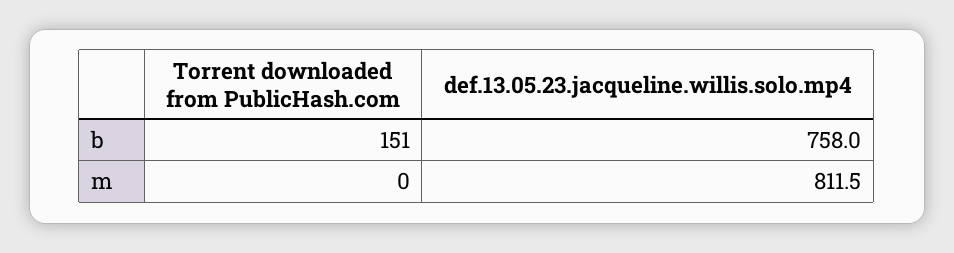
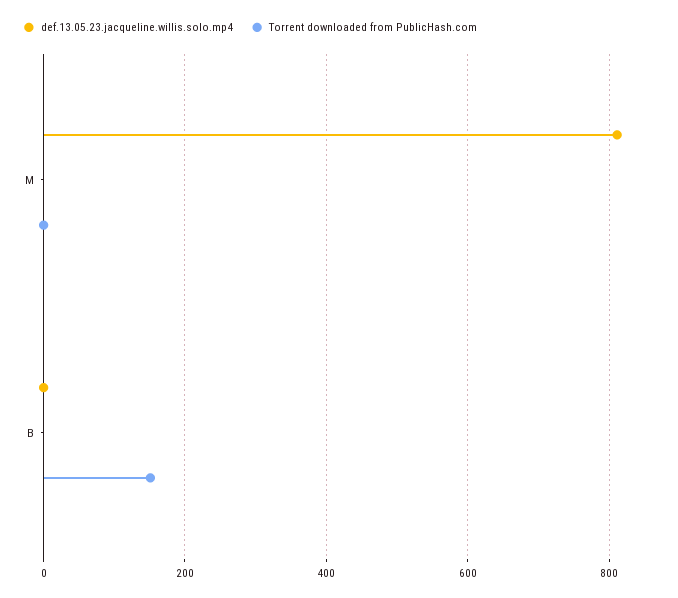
  {
    "Torrent downloaded from PublicHash.com": {
      "b": 151,
      "m": 0
    },
    "def.13.05.23.jacqueline.willis.solo.mp4": {
-     "b": 758,
+     "b": 0,
      "m": 811.5
    }
  }

